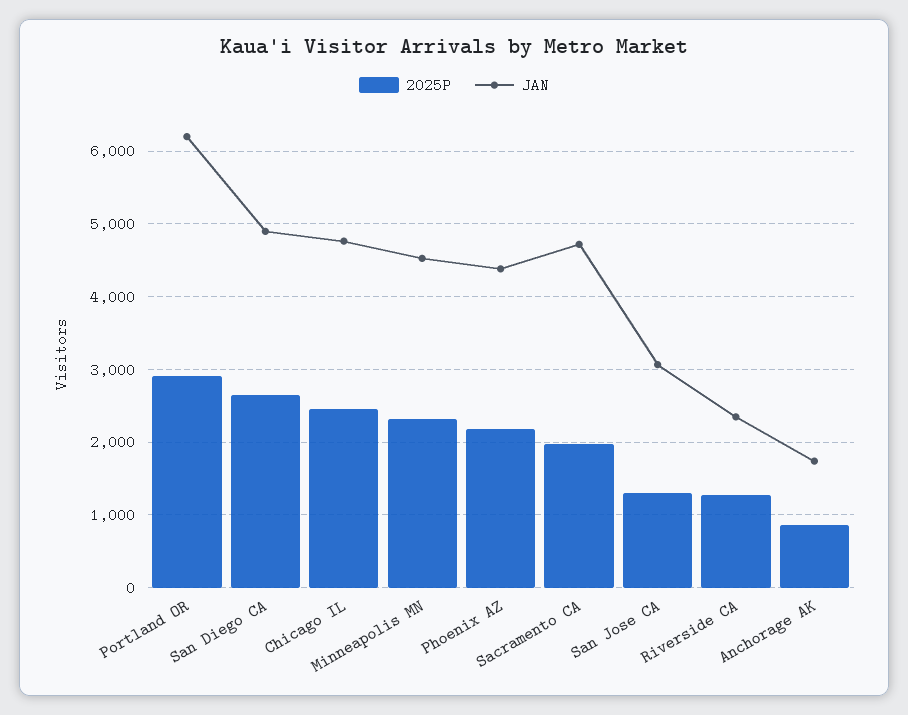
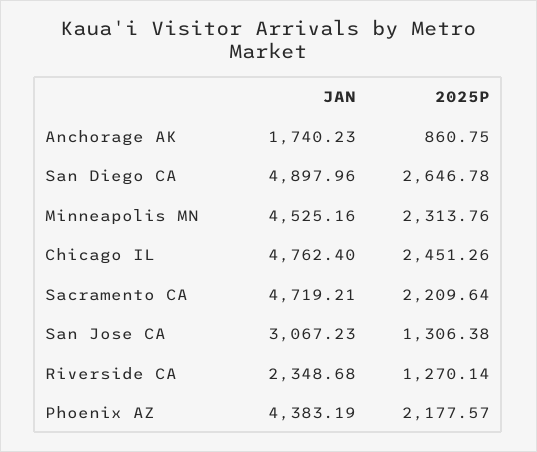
  {
    "2025P": {
-     "Portland OR": 2900,
      "San Diego CA": 2646.78,
      "Chicago IL": 2451.26,
      "Minneapolis MN": 2313.76,
      "Phoenix AZ": 2177.57,
-     "Sacramento CA": 2000,
+     "Sacramento CA": 2209.64,
      "San Jose CA": 1306.38,
      "Riverside CA": 1270.14,
      "Anchorage AK": 860.75
    },
    "JAN": {
-     "Portland OR": 6200,
      "San Diego CA": 4897.96,
      "Chicago IL": 4762.4,
      "Minneapolis MN": 4525.16,
      "Phoenix AZ": 4383.19,
      "Sacramento CA": 4719.21,
      "San Jose CA": 3067.23,
      "Riverside CA": 2348.68,
      "Anchorage AK": 1740.23
    }
  }

